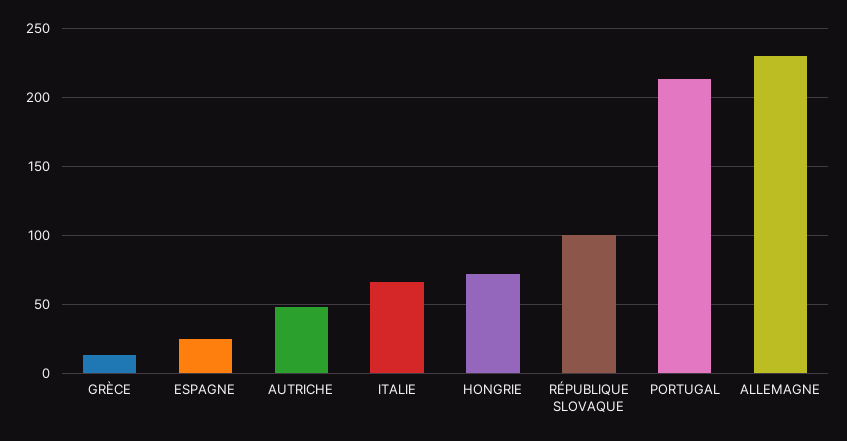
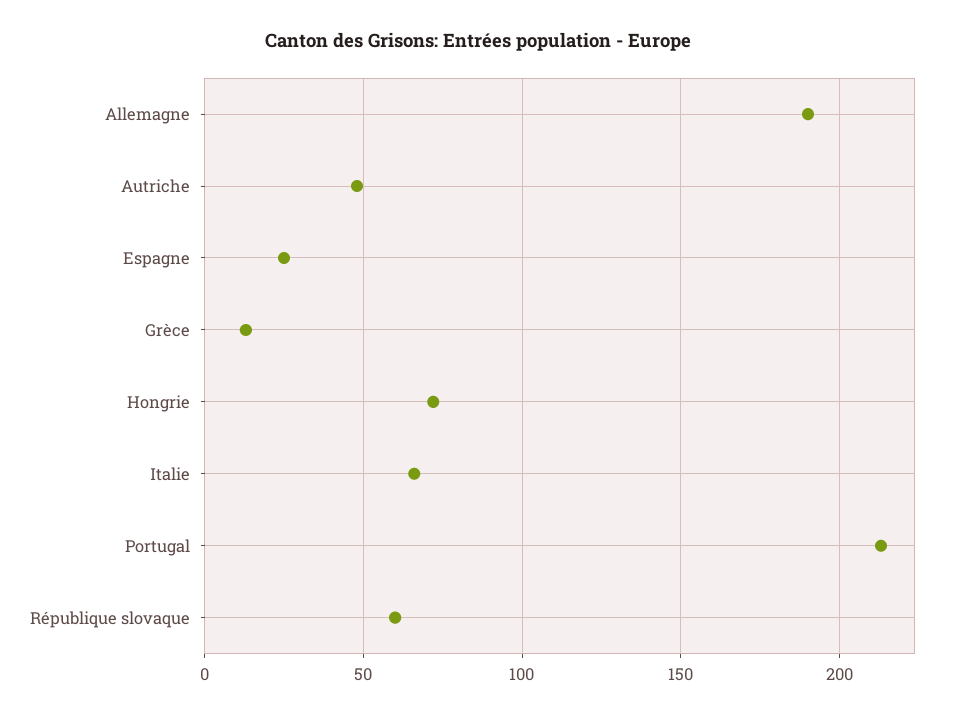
  {
    "GRÈCE": 15,
    "ESPAGNE": 25,
    "AUTRICHE": 50,
    "ITALIE": 65,
    "HONGRIE": 70,
-   "RÉPUBLIQUE SLOVAQUE": 100,
+   "RÉPUBLIQUE SLOVAQUE": 60,
    "PORTUGAL": 215,
-   "ALLEMAGNE": 230
+   "ALLEMAGNE": 190
  }

